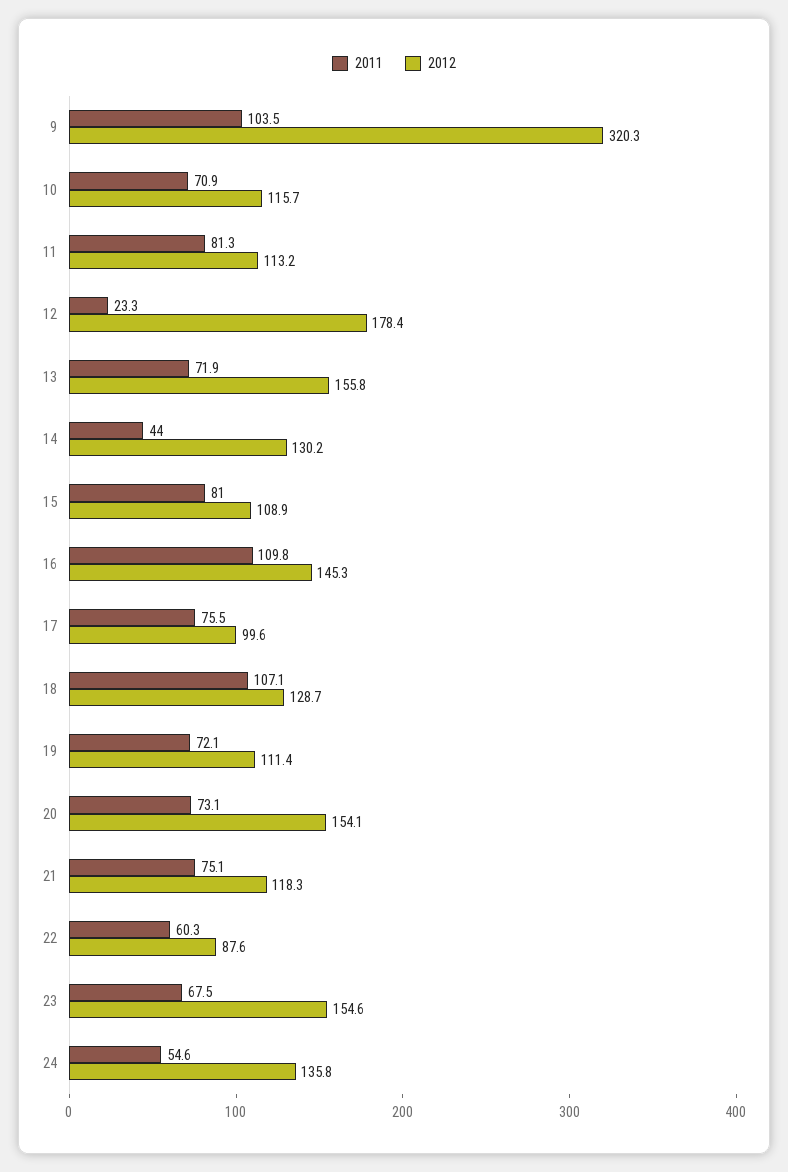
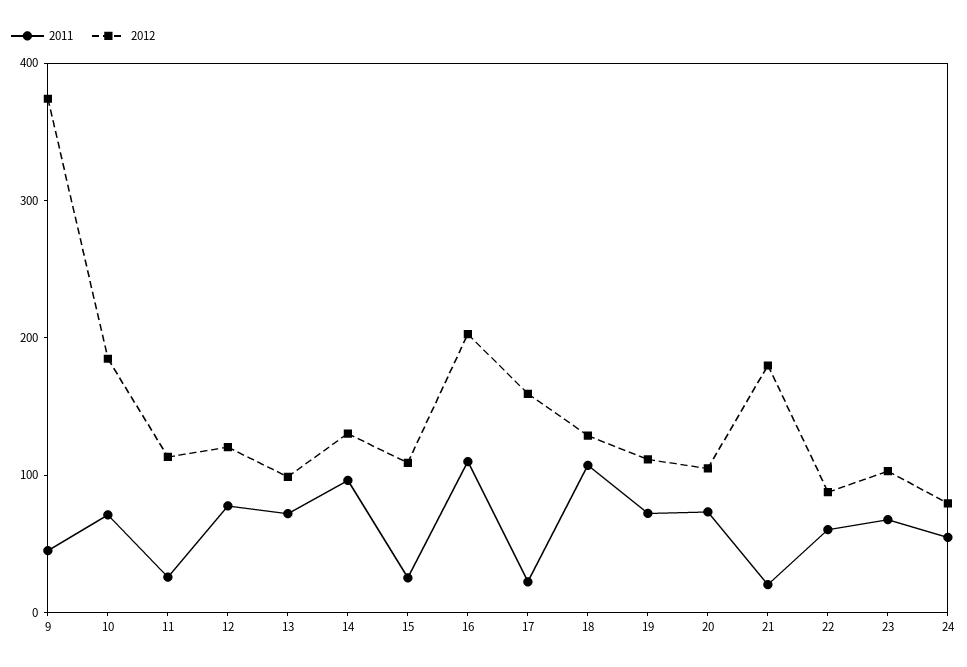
  {
    "2011": {
-     "9": 103.5,
+     "9": 40,
      "10": 70.9,
-     "11": 81.3,
+     "11": 20,
-     "12": 23.3,
+     "12": 80,
      "13": 71.9,
-     "14": 44,
+     "14": 100,
-     "15": 81,
+     "15": 20,
      "16": 109.8,
-     "17": 75.5,
+     "17": 20,
      "18": 107.1,
      "19": 72.1,
      "20": 73.1,
-     "21": 75.1,
+     "21": 20,
      "22": 60.3,
      "23": 67.5,
      "24": 54.6
    },
    "2012": {
-     "9": 320.3,
+     "9": 380,
-     "10": 115.7,
+     "10": 180,
      "11": 113.2,
-     "12": 178.4,
+     "12": 120,
-     "13": 155.8,
+     "13": 100,
      "14": 130.2,
      "15": 108.9,
-     "16": 145.3,
+     "16": 200,
-     "17": 99.6,
+     "17": 160,
      "18": 128.7,
      "19": 111.4,
-     "20": 154.1,
+     "20": 100,
-     "21": 118.3,
+     "21": 180,
      "22": 87.6,
-     "23": 154.6,
+     "23": 100,
-     "24": 135.8
+     "24": 80
    }
  }

